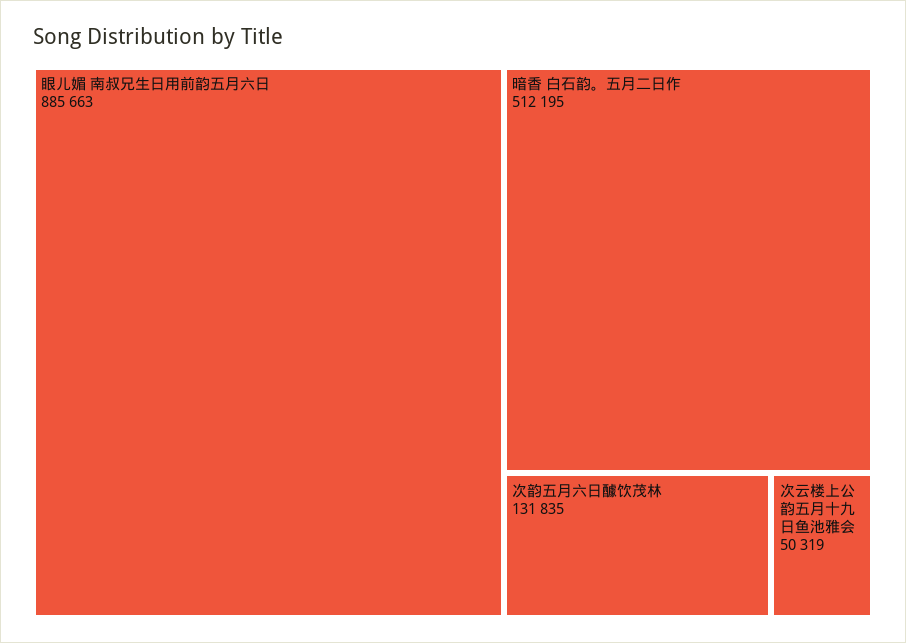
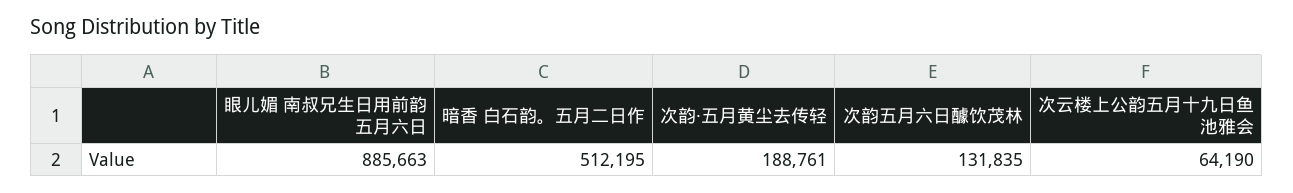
  {
    "眼儿媚 南叔兄生日用前韵五月六日": 885663,
    "暗香 白石韵。五月二日作": 512195,
    "次韵五月六日醵饮茂林": 131835,
-   "次云楼上公韵五月十九日鱼池雅会": 50319
+   "次云楼上公韵五月十九日鱼池雅会": 64190,
+   "次韵·五月黄尘去传轻": 188761
  }

